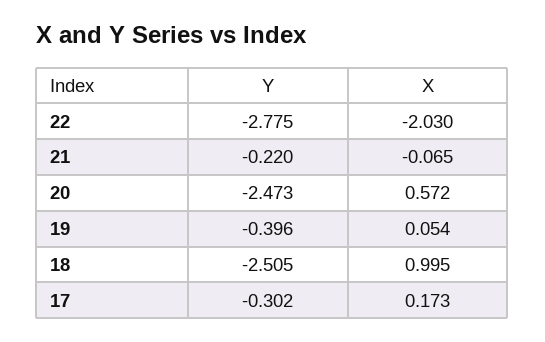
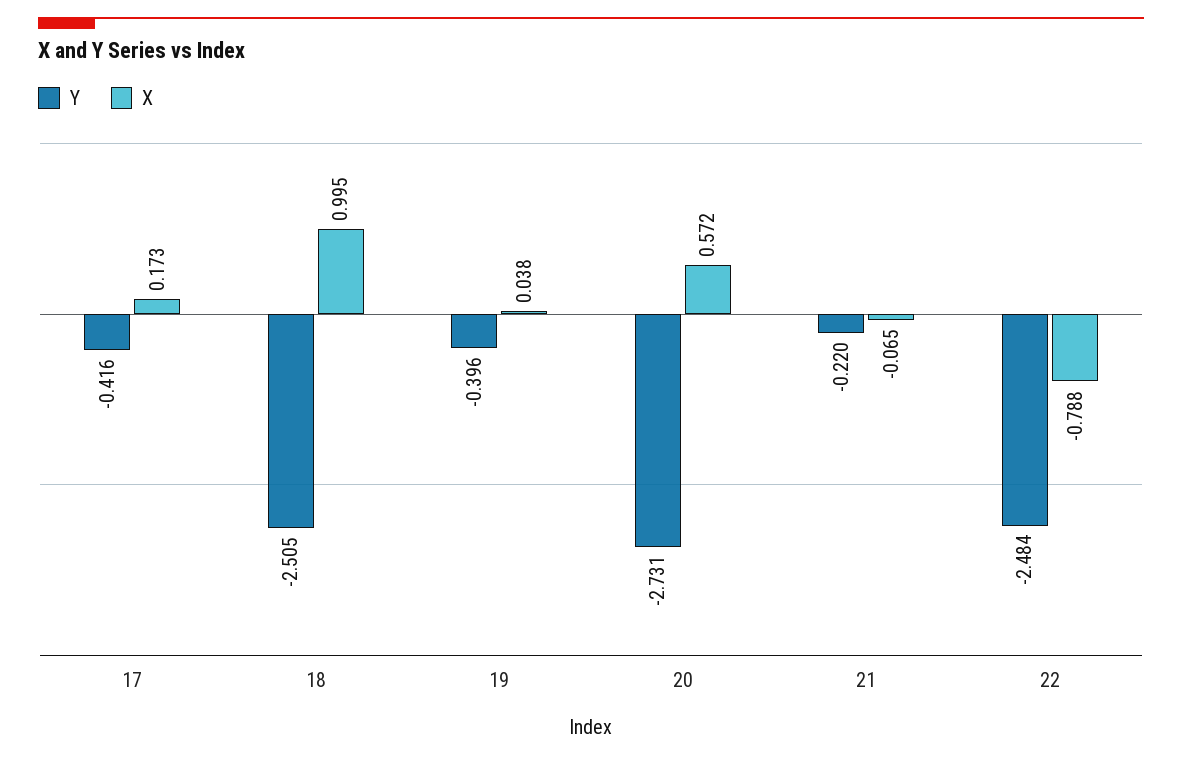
  {
    "Y": {
-     "22": -2.775,
+     "22": -2.484,
      "21": -0.22,
-     "20": -2.473,
+     "20": -2.731,
      "19": -0.396,
      "18": -2.505,
-     "17": -0.302
+     "17": -0.416
    },
    "X": {
-     "22": -2.03,
+     "22": -0.788,
      "21": -0.065,
      "20": 0.572,
-     "19": 0.054,
+     "19": 0.038,
      "18": 0.995,
      "17": 0.173
    }
  }

